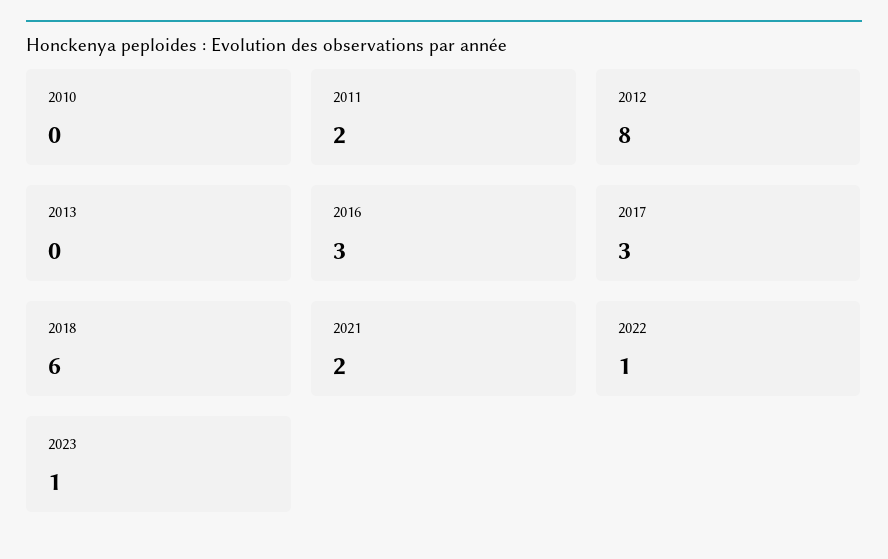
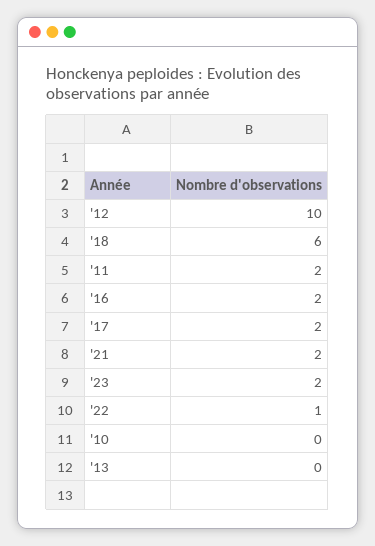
  {
    "2010": 0,
    "2011": 2,
-   "2012": 8,
+   "2012": 10,
    "2013": 0,
-   "2016": 3,
+   "2016": 2,
-   "2017": 3,
+   "2017": 2,
    "2018": 6,
    "2021": 2,
    "2022": 1,
-   "2023": 1
+   "2023": 2
  }

